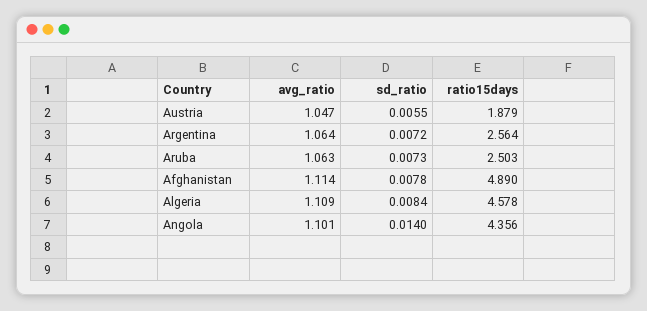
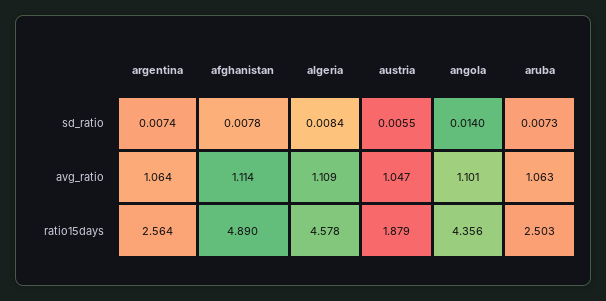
  {
    "avg_ratio": {
      "Austria": 1.047,
      "Argentina": 1.064,
      "Aruba": 1.063,
      "Afghanistan": 1.114,
      "Algeria": 1.109,
      "Angola": 1.101
    },
    "sd_ratio": {
      "Austria": 0.0055,
-     "Argentina": 0.0072,
+     "Argentina": 0.0074,
      "Aruba": 0.0073,
      "Afghanistan": 0.0078,
      "Algeria": 0.0084,
      "Angola": 0.014
    },
    "ratio15days": {
      "Austria": 1.879,
      "Argentina": 2.564,
      "Aruba": 2.503,
      "Afghanistan": 4.89,
      "Algeria": 4.578,
      "Angola": 4.356
    }
  }

